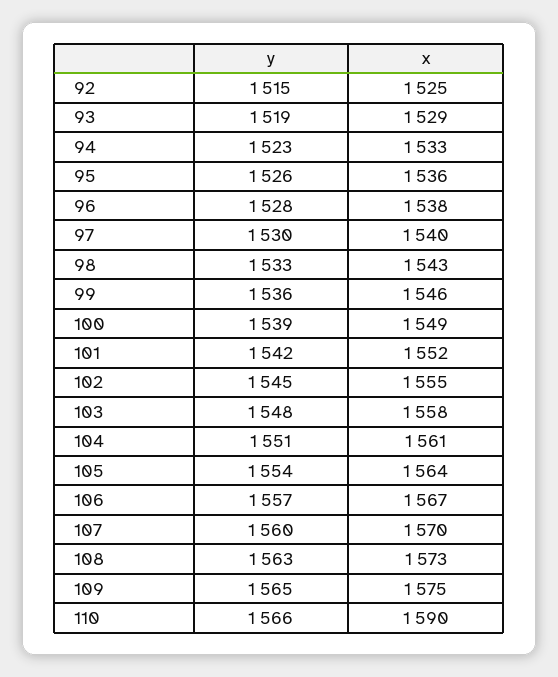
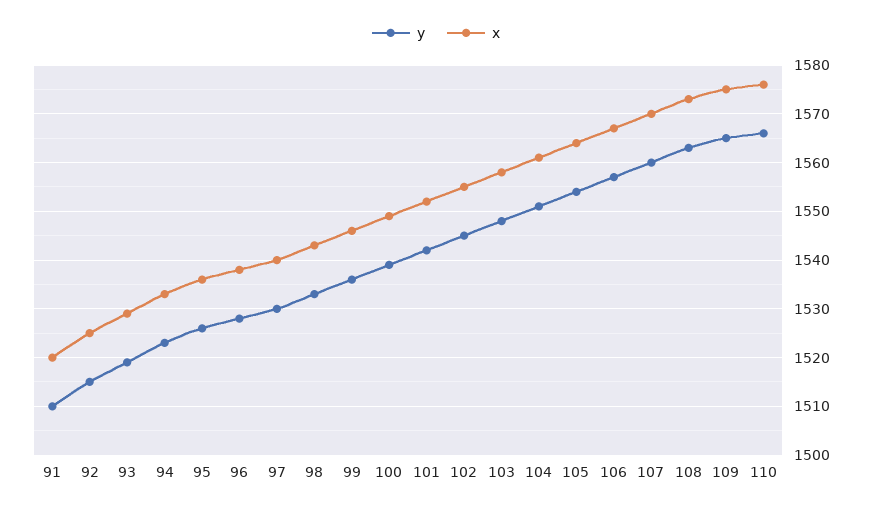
  {
    "y": {
      "92": 1515,
      "93": 1519,
      "94": 1523,
      "95": 1526,
      "96": 1528,
      "97": 1530,
      "98": 1533,
      "99": 1536,
      "100": 1539,
      "101": 1542,
      "102": 1545,
      "103": 1548,
      "104": 1551,
      "105": 1554,
      "106": 1557,
      "107": 1560,
      "108": 1563,
      "109": 1565,
-     "110": 1566
+     "110": 1566,
+     "91": 1510
    },
    "x": {
      "92": 1525,
      "93": 1529,
      "94": 1533,
      "95": 1536,
      "96": 1538,
      "97": 1540,
      "98": 1543,
      "99": 1546,
      "100": 1549,
      "101": 1552,
      "102": 1555,
      "103": 1558,
      "104": 1561,
      "105": 1564,
      "106": 1567,
      "107": 1570,
      "108": 1573,
      "109": 1575,
-     "110": 1590
+     "110": 1575,
+     "91": 1520
    }
  }

